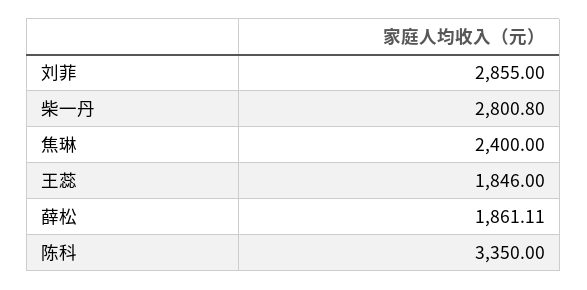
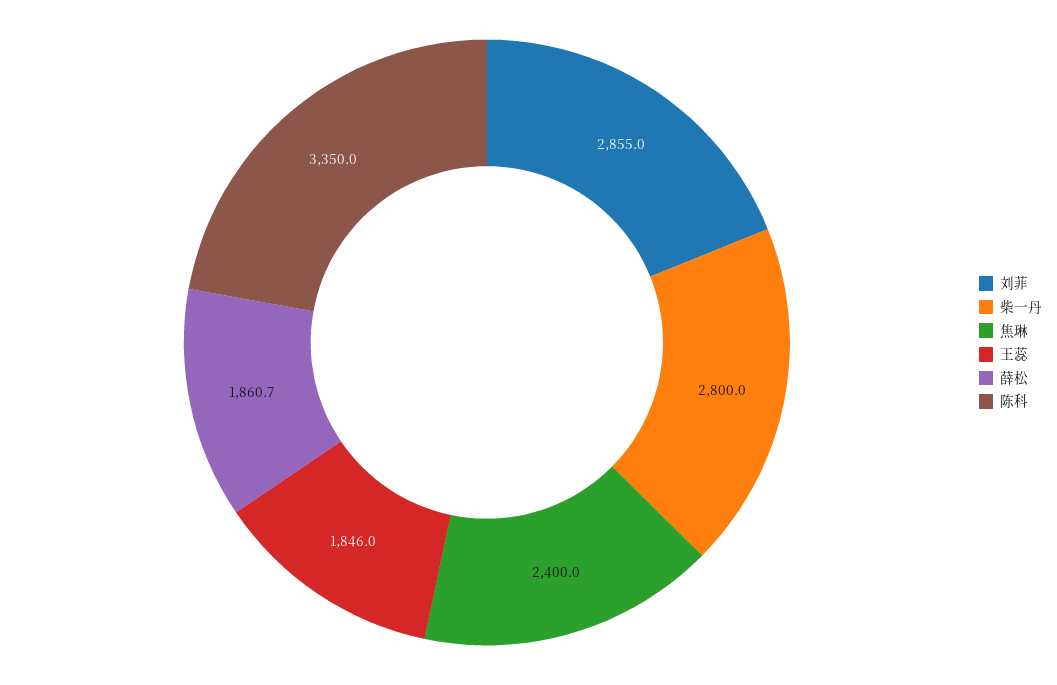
  {
    "刘菲": 2855,
-   "柴一丹": 2800.8,
+   "柴一丹": 2800,
    "焦琳": 2400,
    "王蕊": 1846,
-   "薛松": 1861.11,
+   "薛松": 1860.7,
    "陈科": 3350
  }

